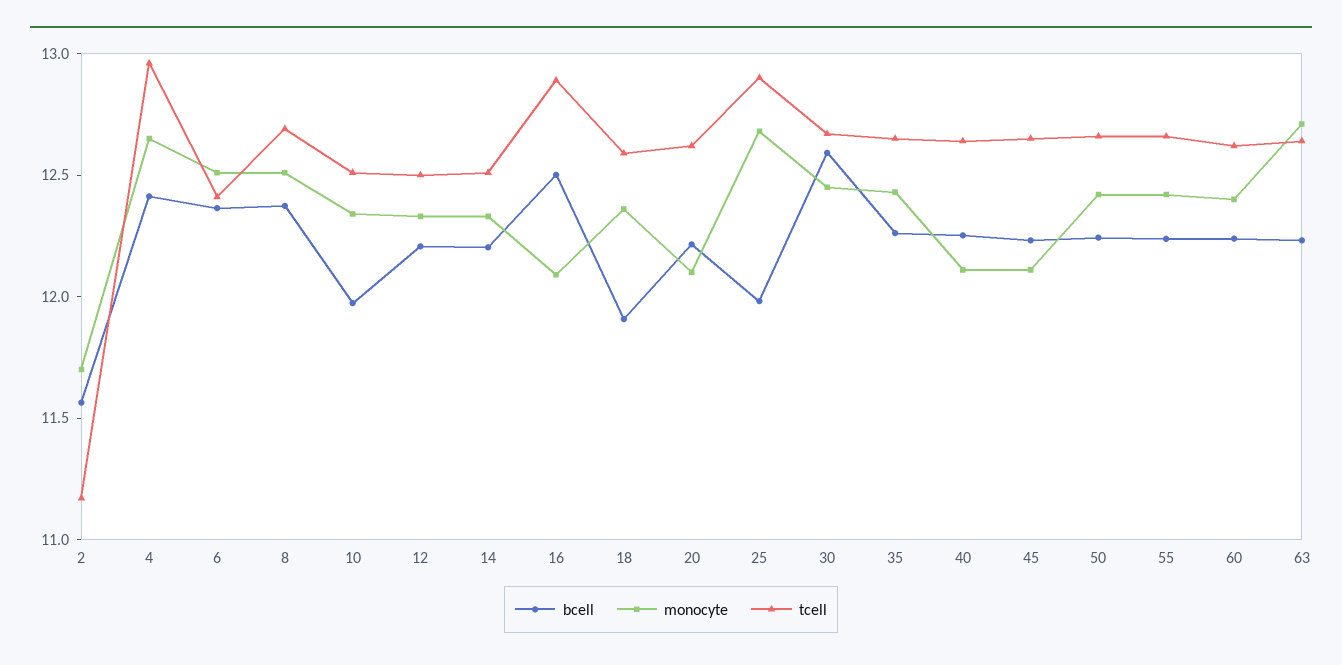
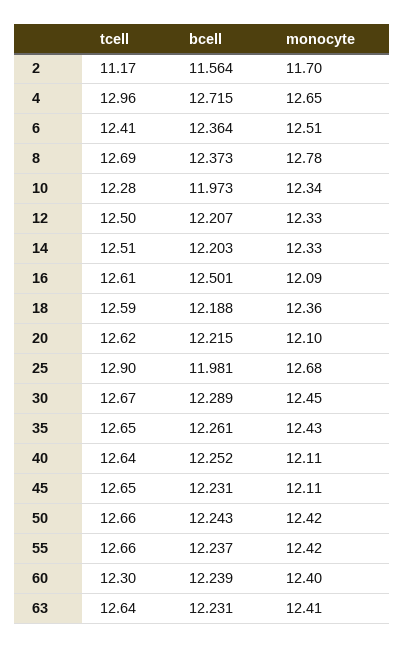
  {
    "bcell": {
      "2": 11.564,
-     "4": 12.4,
+     "4": 12.715,
      "6": 12.364,
      "8": 12.373,
      "10": 11.973,
      "12": 12.207,
      "14": 12.203,
      "16": 12.501,
-     "18": 11.9,
+     "18": 12.188,
      "20": 12.215,
      "25": 11.981,
-     "30": 12.6,
+     "30": 12.289,
      "35": 12.261,
      "40": 12.252,
      "45": 12.231,
      "50": 12.243,
      "55": 12.237,
      "60": 12.239,
      "63": 12.231
    },
    "monocyte": {
      "2": 11.7,
      "4": 12.65,
      "6": 12.51,
-     "8": 12.5,
+     "8": 12.78,
      "10": 12.34,
      "12": 12.33,
      "14": 12.33,
      "16": 12.09,
      "18": 12.36,
      "20": 12.1,
      "25": 12.68,
      "30": 12.45,
      "35": 12.43,
      "40": 12.11,
      "45": 12.11,
      "50": 12.42,
      "55": 12.42,
      "60": 12.4,
-     "63": 12.7
+     "63": 12.41
    },
    "tcell": {
      "2": 11.17,
      "4": 12.96,
      "6": 12.41,
      "8": 12.69,
-     "10": 12.5,
+     "10": 12.28,
      "12": 12.5,
      "14": 12.51,
-     "16": 12.9,
+     "16": 12.61,
      "18": 12.59,
      "20": 12.62,
      "25": 12.9,
      "30": 12.67,
      "35": 12.65,
      "40": 12.64,
      "45": 12.65,
      "50": 12.66,
      "55": 12.66,
-     "60": 12.6,
+     "60": 12.3,
      "63": 12.64
    }
  }

